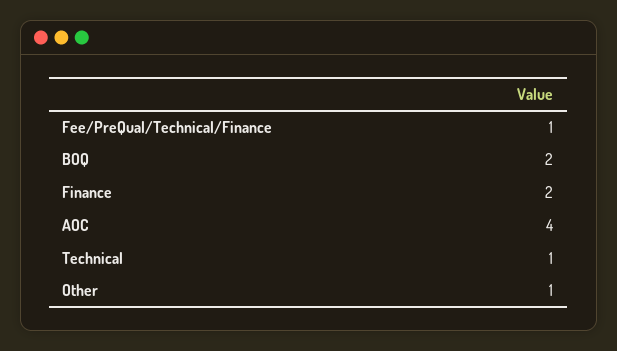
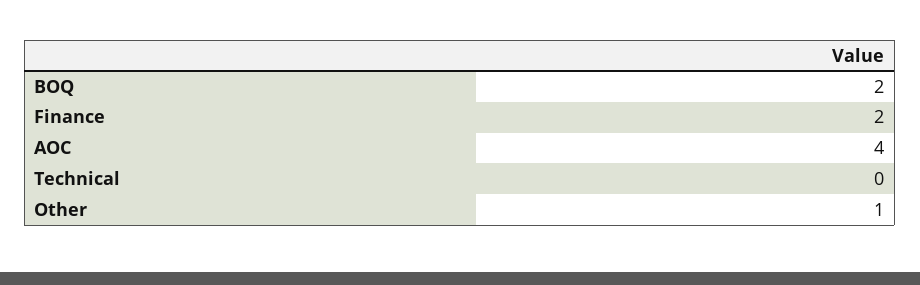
  {
-   "Fee/PreQual/Technical/Finance": 1,
    "BOQ": 2,
    "Finance": 2,
    "AOC": 4,
-   "Technical": 1,
+   "Technical": 0,
    "Other": 1
  }

